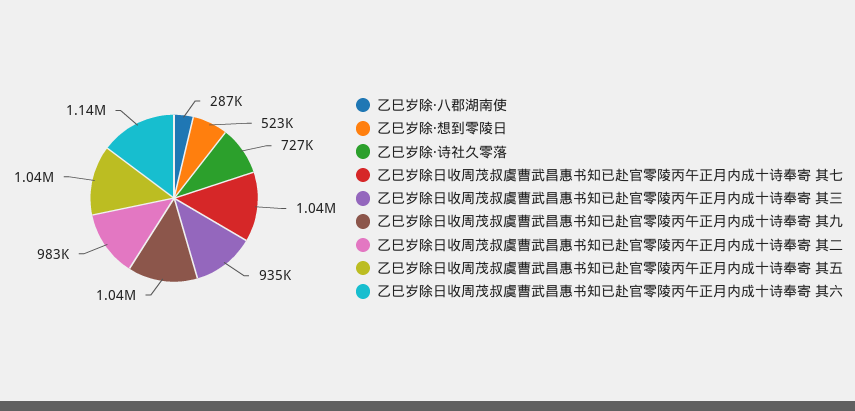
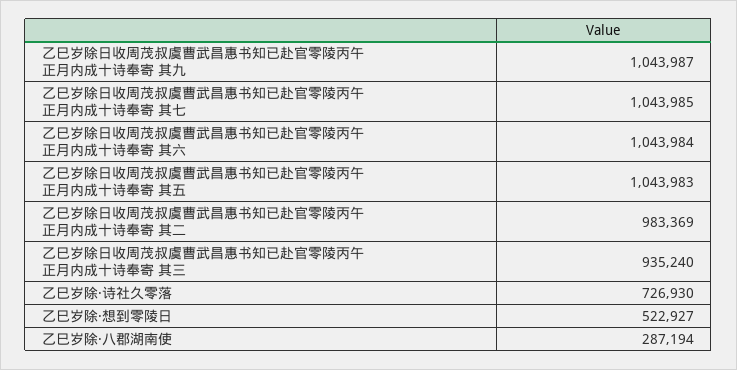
  {
    "乙巳岁除·八郡湖南使": 287194,
    "乙巳岁除·想到零陵日": 522927,
    "乙巳岁除·诗社久零落": 726930,
    "乙巳岁除日收周茂叔虞曹武昌惠书知已赴官零陵丙午正月内成十诗奉寄 其七": 1043985,
    "乙巳岁除日收周茂叔虞曹武昌惠书知已赴官零陵丙午正月内成十诗奉寄 其三": 935240,
    "乙巳岁除日收周茂叔虞曹武昌惠书知已赴官零陵丙午正月内成十诗奉寄 其九": 1043987,
    "乙巳岁除日收周茂叔虞曹武昌惠书知已赴官零陵丙午正月内成十诗奉寄 其二": 983369,
    "乙巳岁除日收周茂叔虞曹武昌惠书知已赴官零陵丙午正月内成十诗奉寄 其五": 1043983,
-   "乙巳岁除日收周茂叔虞曹武昌惠书知已赴官零陵丙午正月内成十诗奉寄 其六": 1140000
+   "乙巳岁除日收周茂叔虞曹武昌惠书知已赴官零陵丙午正月内成十诗奉寄 其六": 1043984
  }

